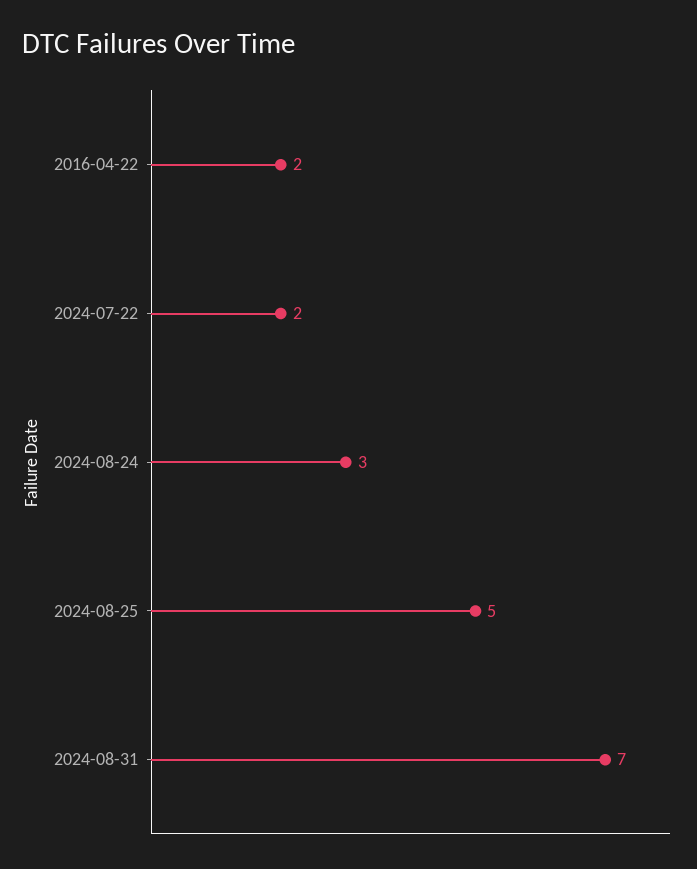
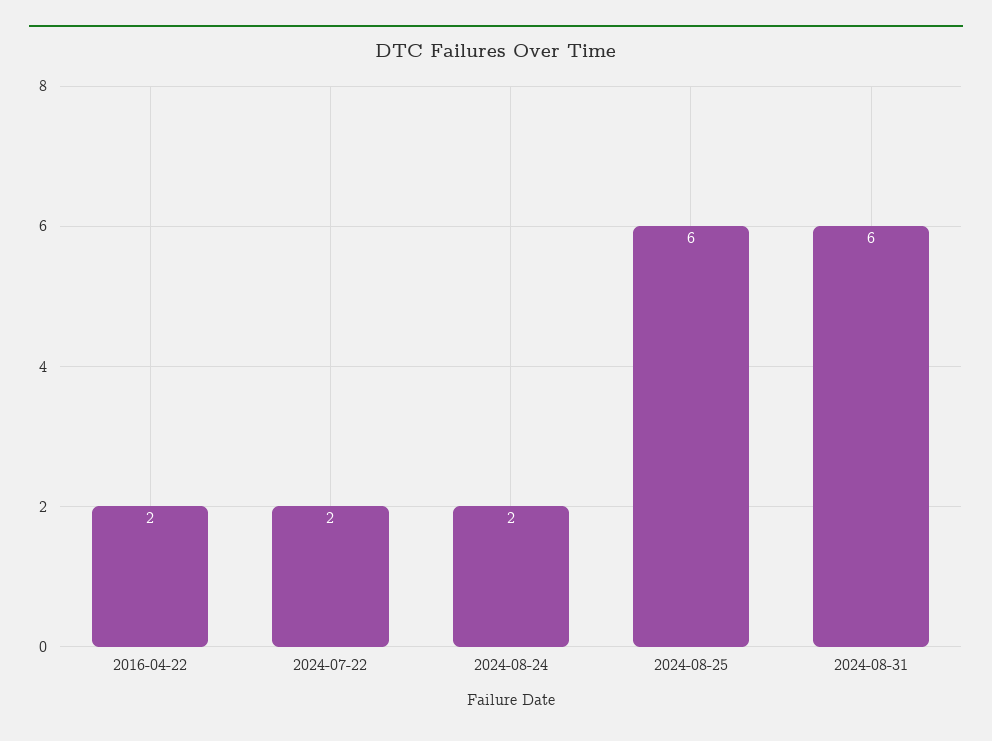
  {
    "2016-04-22": 2,
    "2024-07-22": 2,
-   "2024-08-24": 3,
+   "2024-08-24": 2,
-   "2024-08-25": 5,
+   "2024-08-25": 6,
-   "2024-08-31": 7
+   "2024-08-31": 6
  }

